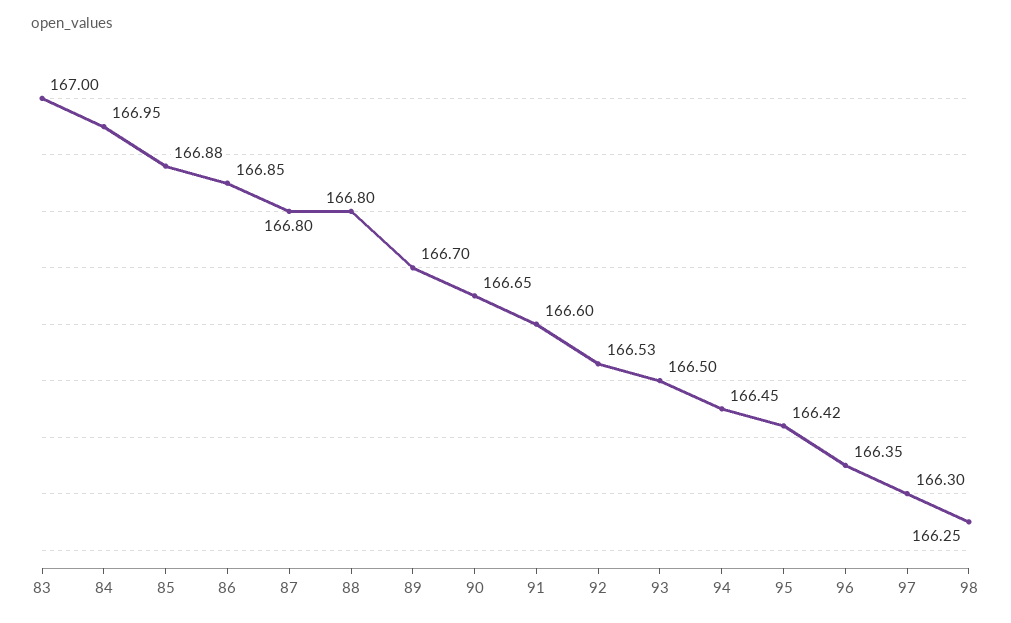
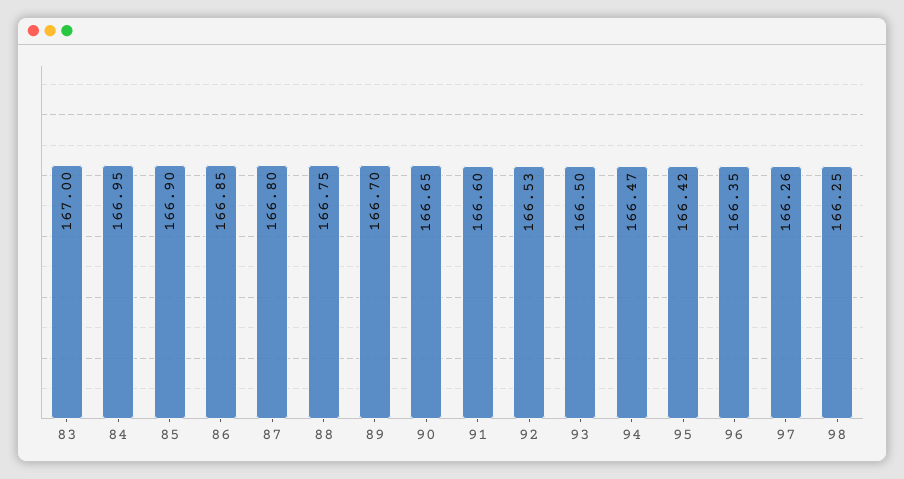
  {
    "83": 167,
    "84": 166.95,
-   "85": 166.88,
+   "85": 166.9,
    "86": 166.85,
    "87": 166.8,
-   "88": 166.8,
+   "88": 166.75,
    "89": 166.7,
    "90": 166.65,
    "91": 166.6,
    "92": 166.53,
    "93": 166.5,
-   "94": 166.45,
+   "94": 166.47,
    "95": 166.42,
    "96": 166.35,
-   "97": 166.3,
+   "97": 166.26,
    "98": 166.25
  }

